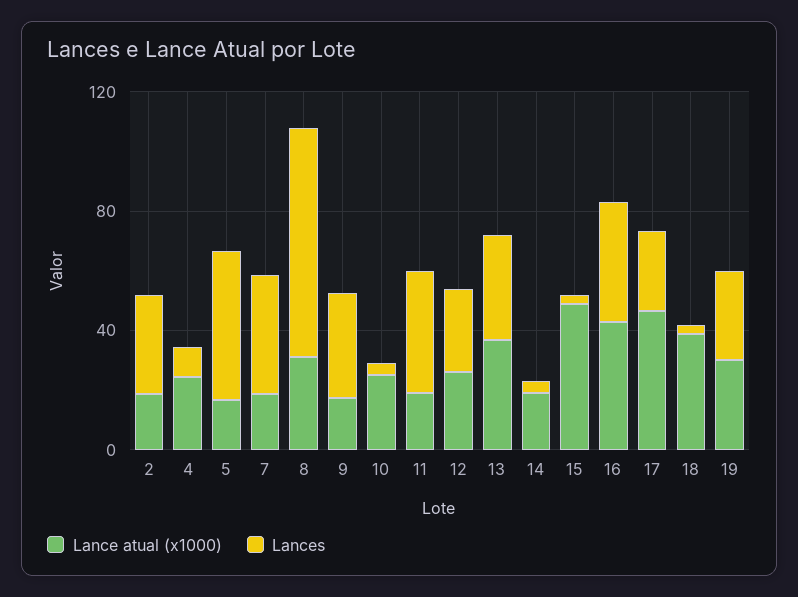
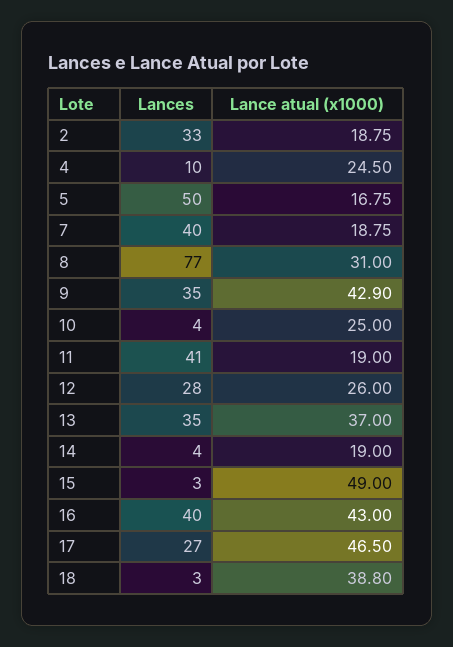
  {
    "Lance atual (x1000)": {
      "2": 18.75,
      "4": 24.5,
      "5": 16.75,
      "7": 18.75,
      "8": 31,
-     "9": 20,
+     "9": 42.9,
      "10": 25,
      "11": 19,
      "12": 26,
      "13": 37,
      "14": 19,
      "15": 49,
      "16": 43,
      "17": 46.5,
-     "18": 38.8,
+     "18": 38.8
-     "19": 30
    },
    "Lances": {
      "2": 33,
      "4": 10,
      "5": 50,
      "7": 40,
      "8": 77,
      "9": 35,
      "10": 4,
      "11": 41,
      "12": 28,
      "13": 35,
      "14": 4,
      "15": 3,
      "16": 40,
      "17": 27,
-     "18": 3,
+     "18": 3
-     "19": 30
    }
  }

